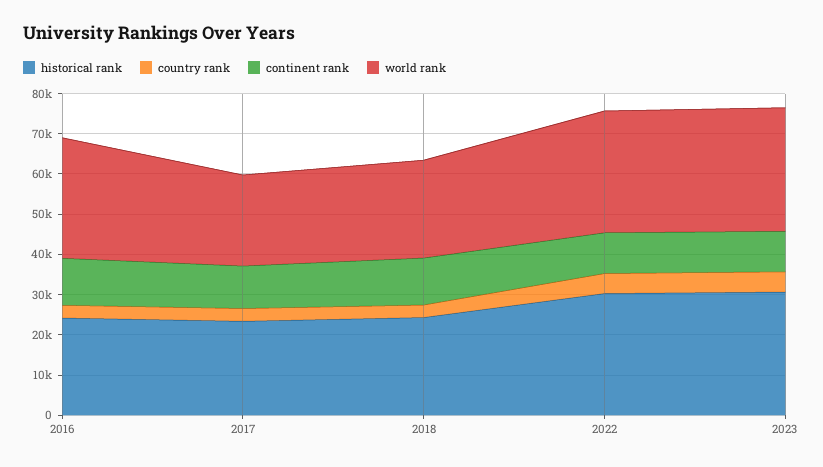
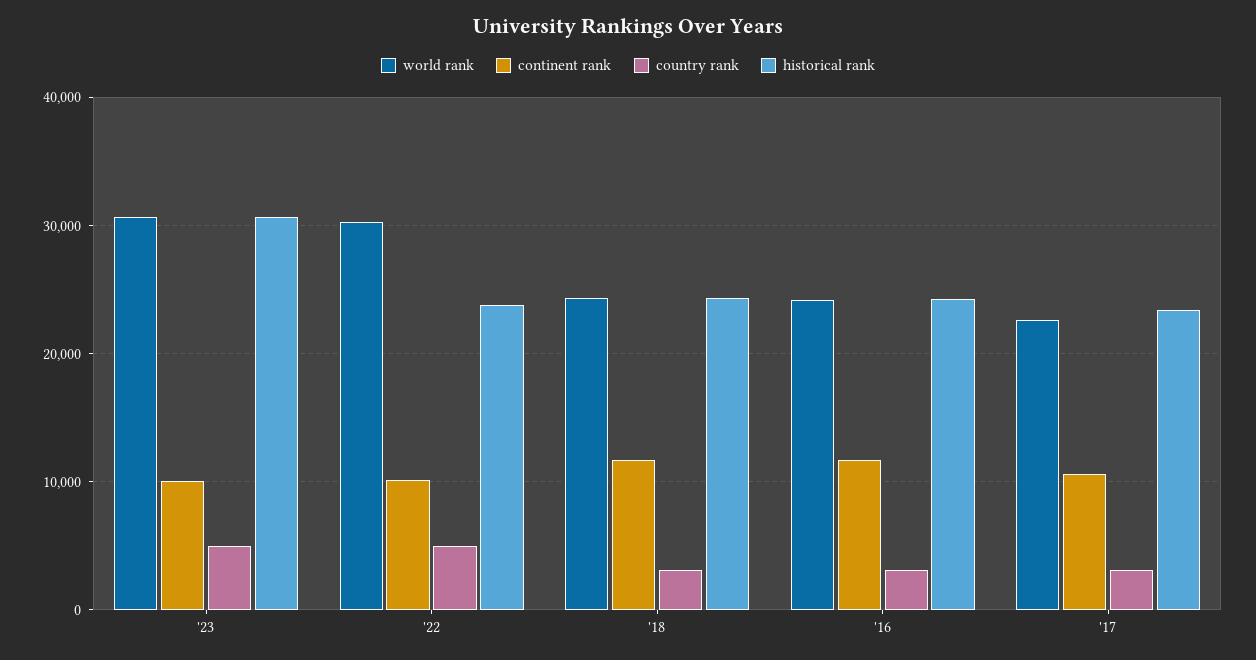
  {
    "historical rank": {
      "2016": 24000,
      "2017": 23000,
      "2018": 24000,
-     "2022": 30000,
+     "2022": 24000,
      "2023": 31000
    },
    "country rank": {
      "2016": 3000,
      "2017": 3000,
      "2018": 3000,
      "2022": 5000,
      "2023": 5000
    },
    "continent rank": {
      "2016": 12000,
      "2017": 11000,
      "2018": 12000,
      "2022": 10000,
      "2023": 10000
    },
    "world rank": {
-     "2016": 30000,
+     "2016": 24000,
      "2017": 23000,
      "2018": 24000,
      "2022": 30000,
      "2023": 31000
    }
  }

